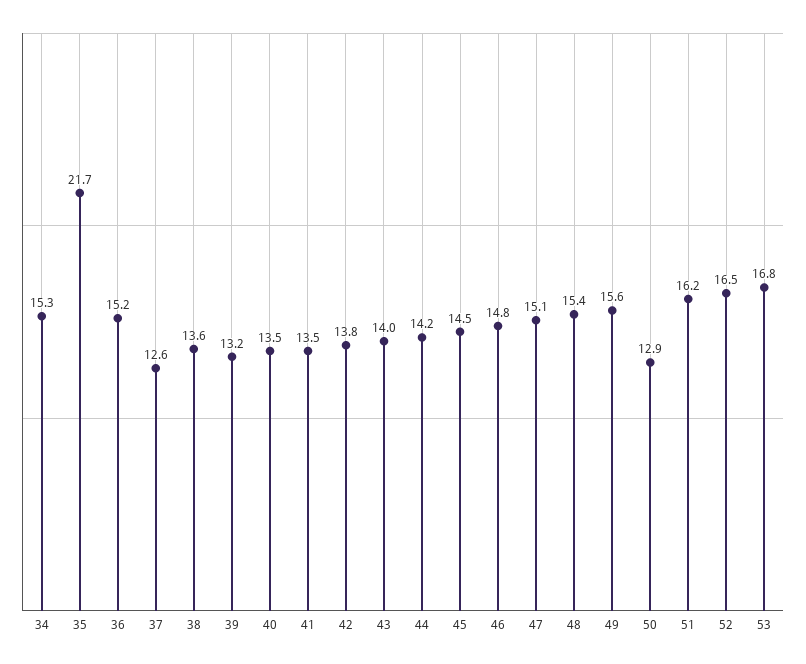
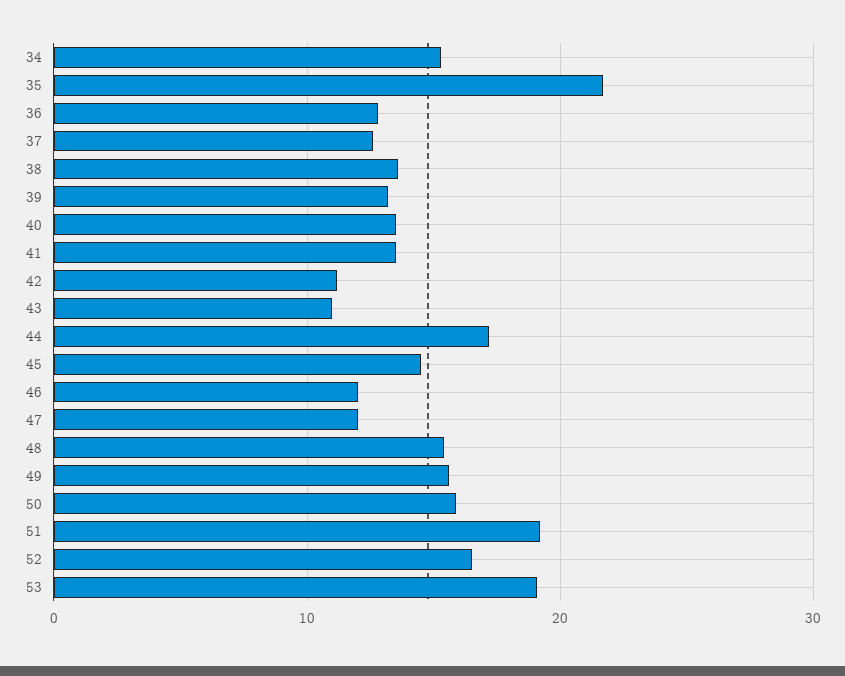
  {
    "34": 15.3,
    "35": 21.7,
-   "36": 15.2,
+   "36": 13,
    "37": 12.6,
    "38": 13.6,
    "39": 13.2,
    "40": 13.5,
    "41": 13.5,
-   "42": 13.8,
+   "42": 11,
-   "43": 14,
+   "43": 11,
-   "44": 14.2,
+   "44": 17,
    "45": 14.5,
-   "46": 14.8,
+   "46": 12,
-   "47": 15.1,
+   "47": 12,
    "48": 15.4,
    "49": 15.6,
-   "50": 12.9,
+   "50": 16,
-   "51": 16.2,
+   "51": 19,
    "52": 16.5,
-   "53": 16.8
+   "53": 19
  }

